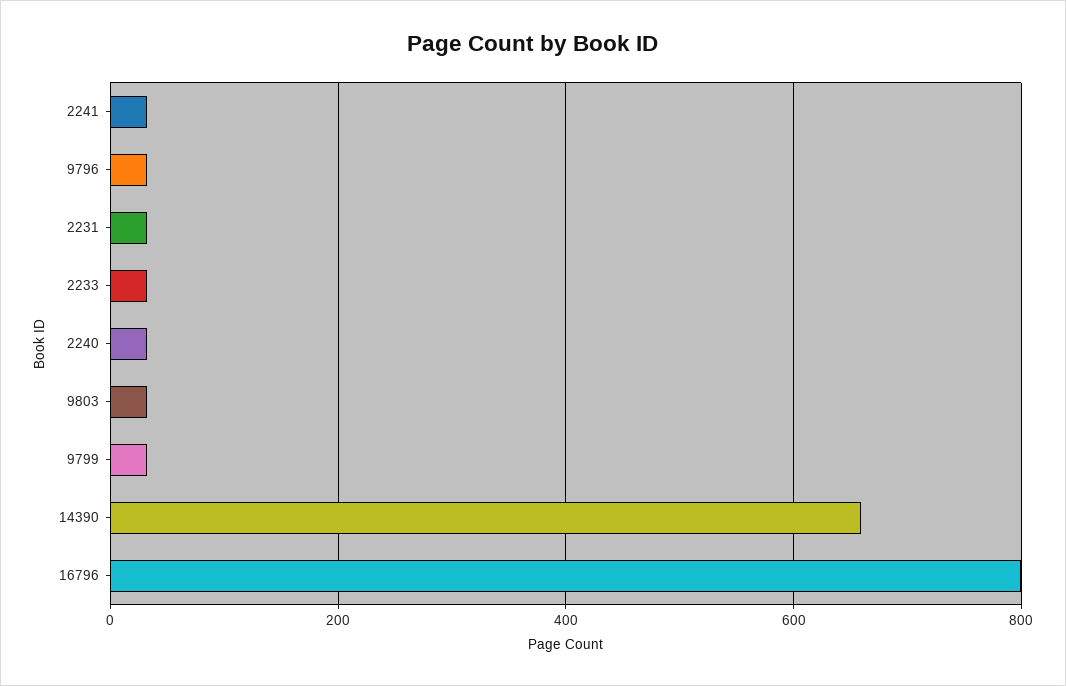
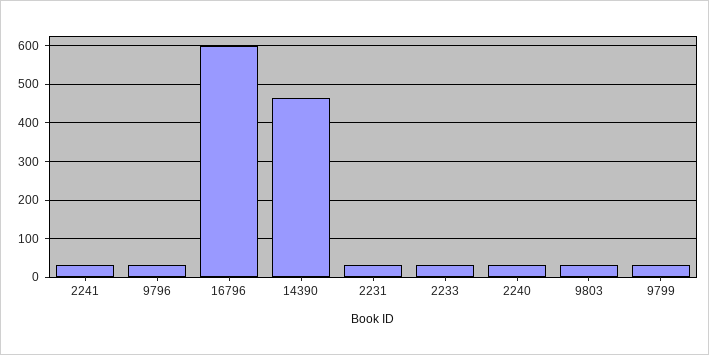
  {
    "2241": 40,
    "9796": 40,
    "2231": 40,
    "2233": 40,
    "2240": 40,
    "9803": 40,
    "9799": 40,
-   "14390": 660,
+   "14390": 460,
-   "16796": 800
+   "16796": 600
  }

